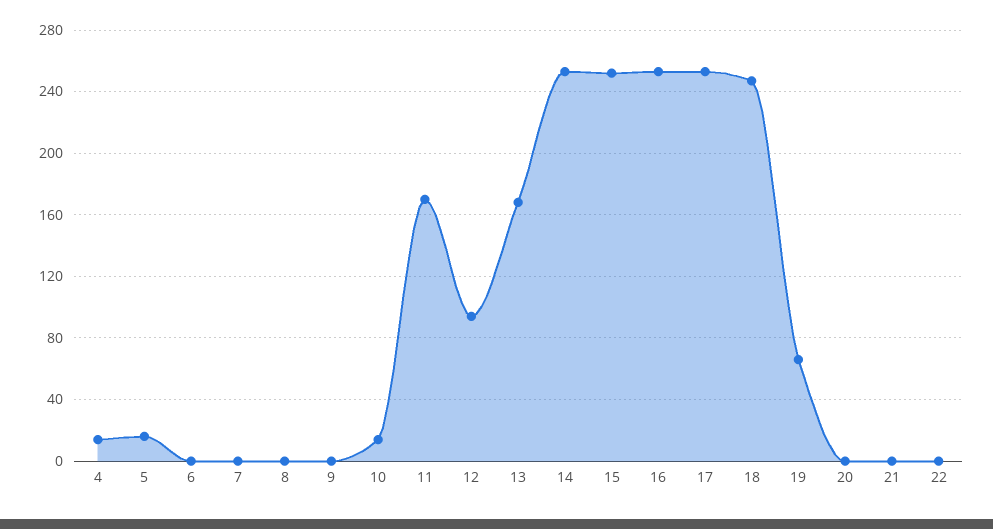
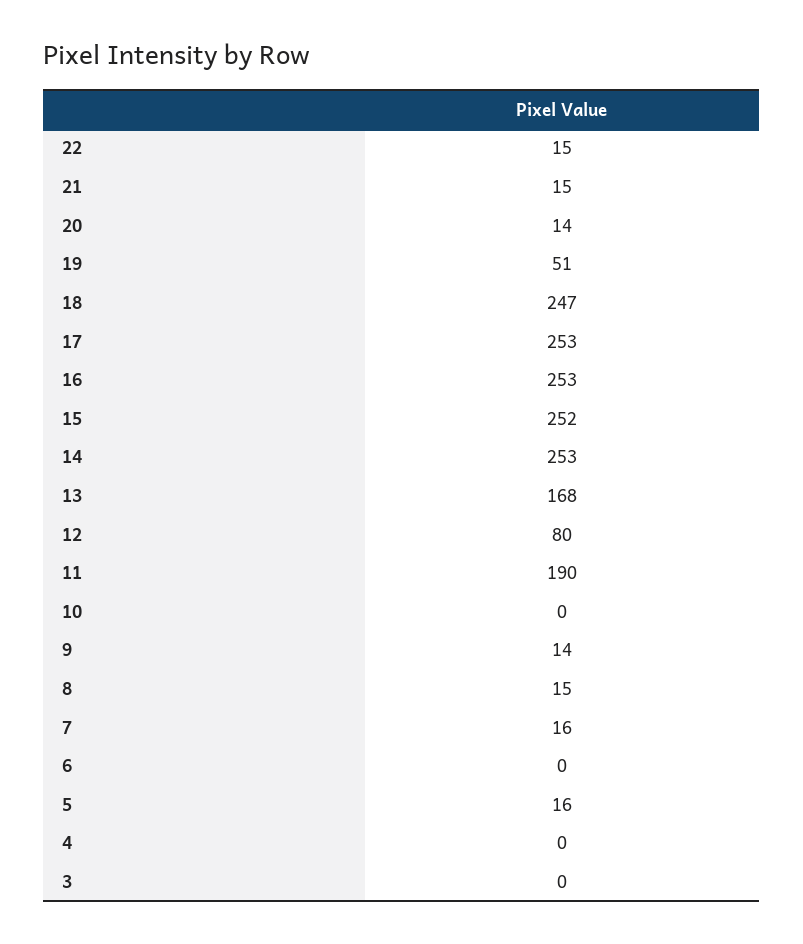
  {
-   "4": 15,
+   "4": 0,
    "5": 16,
    "6": 0,
-   "7": 0,
+   "7": 16,
-   "8": 0,
+   "8": 15,
-   "9": 0,
+   "9": 14,
-   "10": 15,
+   "10": 0,
-   "11": 170,
+   "11": 190,
-   "12": 95,
+   "12": 80,
    "13": 168,
    "14": 253,
    "15": 252,
    "16": 253,
    "17": 253,
    "18": 247,
-   "19": 65,
+   "19": 51,
-   "20": 0,
+   "20": 14,
-   "21": 0,
+   "21": 15,
-   "22": 0
+   "22": 15,
+   "3": 0
  }

